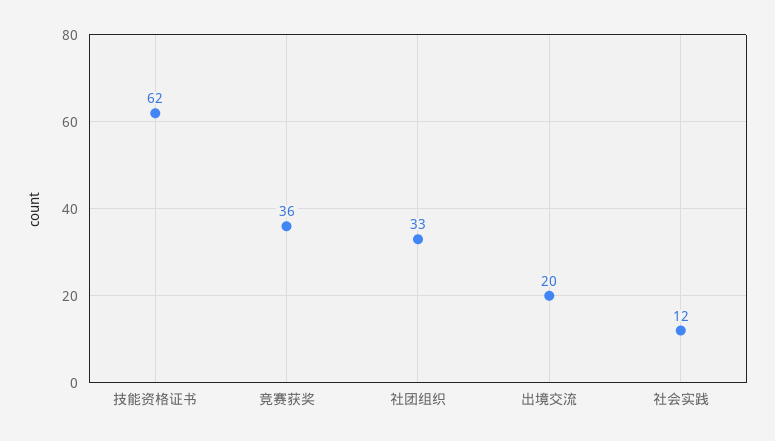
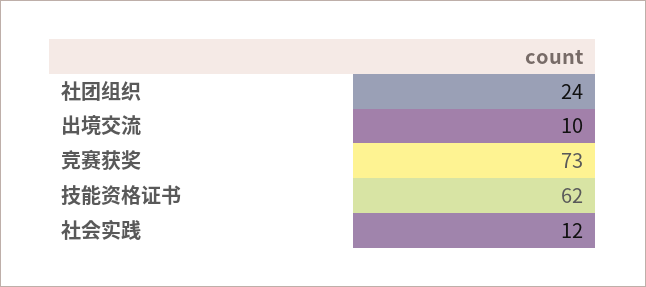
  {
    "技能资格证书": 62,
-   "竞赛获奖": 36,
+   "竞赛获奖": 73,
-   "社团组织": 33,
+   "社团组织": 24,
-   "出境交流": 20,
+   "出境交流": 10,
    "社会实践": 12
  }

